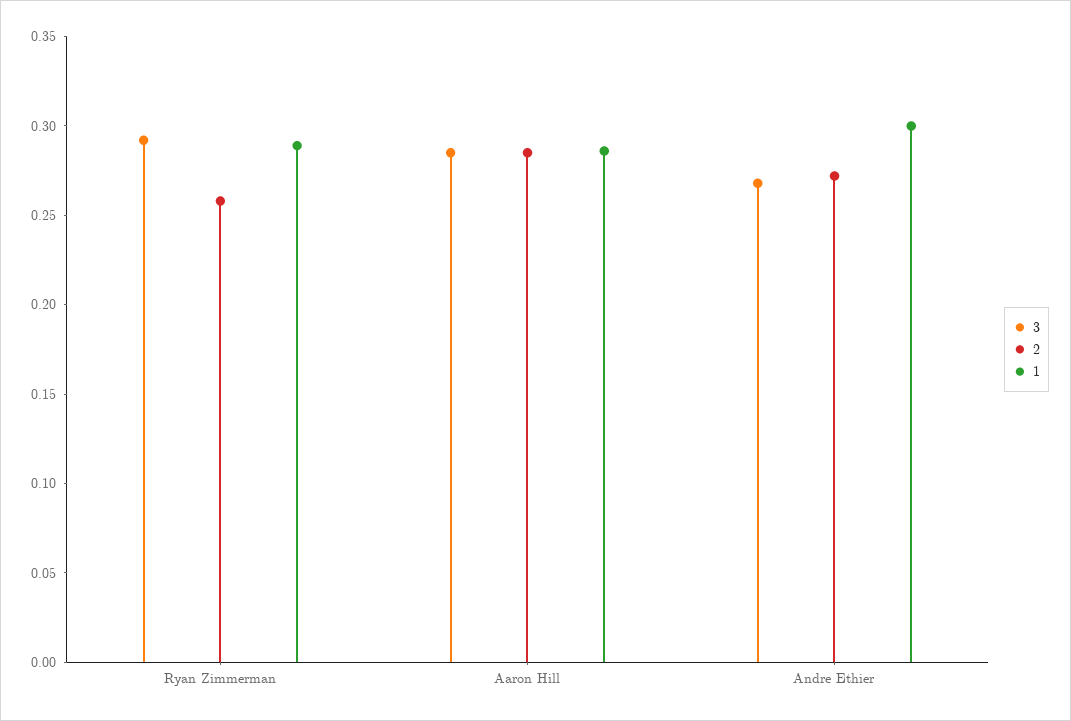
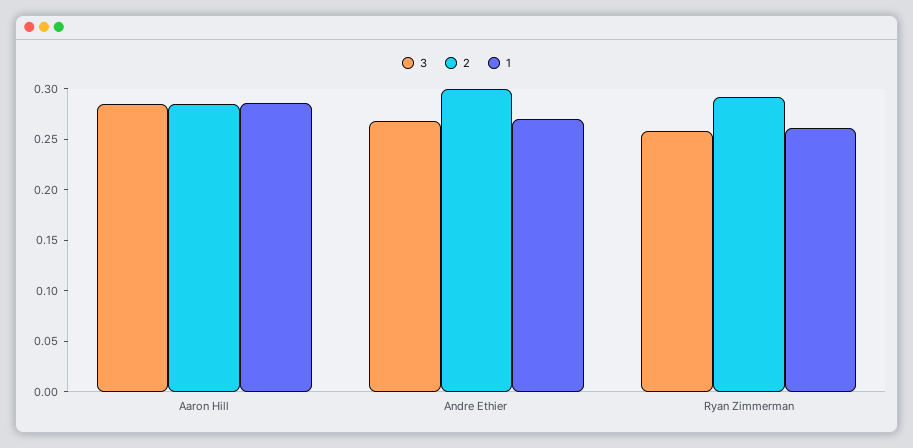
  {
    "3": {
-     "Ryan Zimmerman": 0.29,
+     "Ryan Zimmerman": 0.26,
      "Aaron Hill": 0.29,
      "Andre Ethier": 0.27
    },
    "2": {
-     "Ryan Zimmerman": 0.26,
+     "Ryan Zimmerman": 0.29,
      "Aaron Hill": 0.29,
-     "Andre Ethier": 0.27
+     "Andre Ethier": 0.3
    },
    "1": {
-     "Ryan Zimmerman": 0.29,
+     "Ryan Zimmerman": 0.26,
      "Aaron Hill": 0.29,
-     "Andre Ethier": 0.3
+     "Andre Ethier": 0.27
    }
  }

